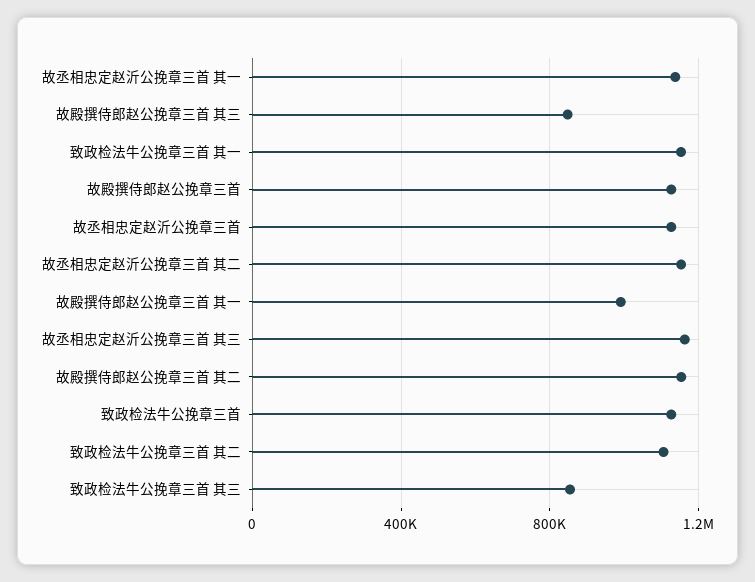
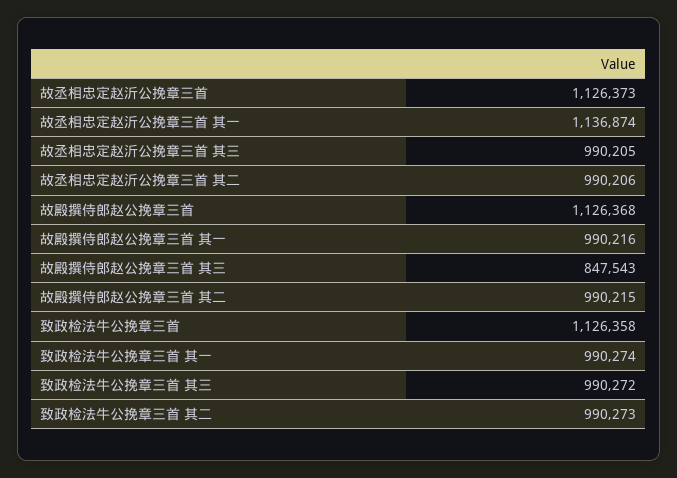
  {
    "故丞相忠定赵沂公挽章三首 其一": 1136874,
    "故殿撰侍郎赵公挽章三首 其三": 847543,
-   "致政检法牛公挽章三首 其一": 1150000,
+   "致政检法牛公挽章三首 其一": 990274,
    "故殿撰侍郎赵公挽章三首": 1126368,
    "故丞相忠定赵沂公挽章三首": 1126373,
-   "故丞相忠定赵沂公挽章三首 其二": 1150000,
+   "故丞相忠定赵沂公挽章三首 其二": 990206,
    "故殿撰侍郎赵公挽章三首 其一": 990216,
-   "故丞相忠定赵沂公挽章三首 其三": 1150000,
+   "故丞相忠定赵沂公挽章三首 其三": 990205,
-   "故殿撰侍郎赵公挽章三首 其二": 1150000,
+   "故殿撰侍郎赵公挽章三首 其二": 990215,
    "致政检法牛公挽章三首": 1126358,
-   "致政检法牛公挽章三首 其二": 1100000,
+   "致政检法牛公挽章三首 其二": 990273,
-   "致政检法牛公挽章三首 其三": 850000
+   "致政检法牛公挽章三首 其三": 990272
  }

